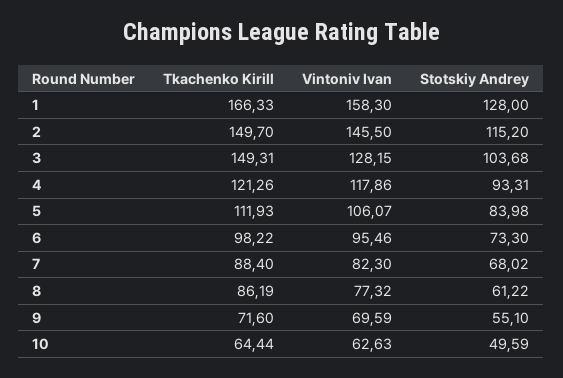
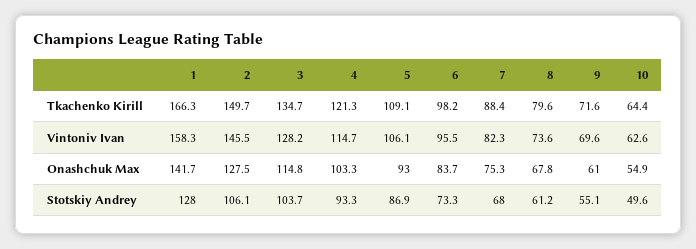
  {
    "Tkachenko Kirill": {
      "1": 166.33,
      "2": 149.7,
-     "3": 149.31,
+     "3": 134.7,
      "4": 121.26,
-     "5": 111.93,
+     "5": 109.1,
      "6": 98.22,
      "7": 88.4,
-     "8": 86.19,
+     "8": 79.6,
      "9": 71.6,
      "10": 64.44
    },
    "Vintoniv Ivan": {
      "1": 158.3,
      "2": 145.5,
      "3": 128.15,
-     "4": 117.86,
+     "4": 114.7,
      "5": 106.07,
      "6": 95.46,
      "7": 82.3,
-     "8": 77.32,
+     "8": 73.6,
      "9": 69.59,
      "10": 62.63
    },
    "Stotskiy Andrey": {
      "1": 128,
-     "2": 115.2,
+     "2": 106.1,
      "3": 103.68,
      "4": 93.31,
-     "5": 83.98,
+     "5": 86.9,
      "6": 73.3,
      "7": 68.02,
      "8": 61.22,
      "9": 55.1,
      "10": 49.59
-   }
+   },
+   "Onashchuk Max": {
+     "1": 141.7,
+     "2": 127.5,
+     "3": 114.8,
+     "4": 103.3,
+     "5": 93,
+     "6": 83.7,
+     "7": 75.3,
+     "8": 67.8,
+     "9": 61,
+     "10": 54.9
+   }
  }

